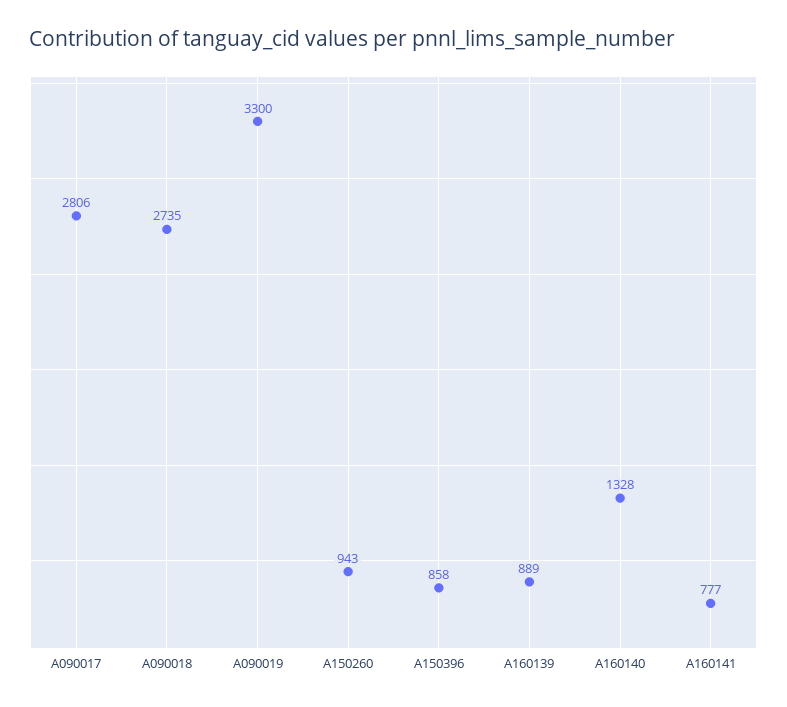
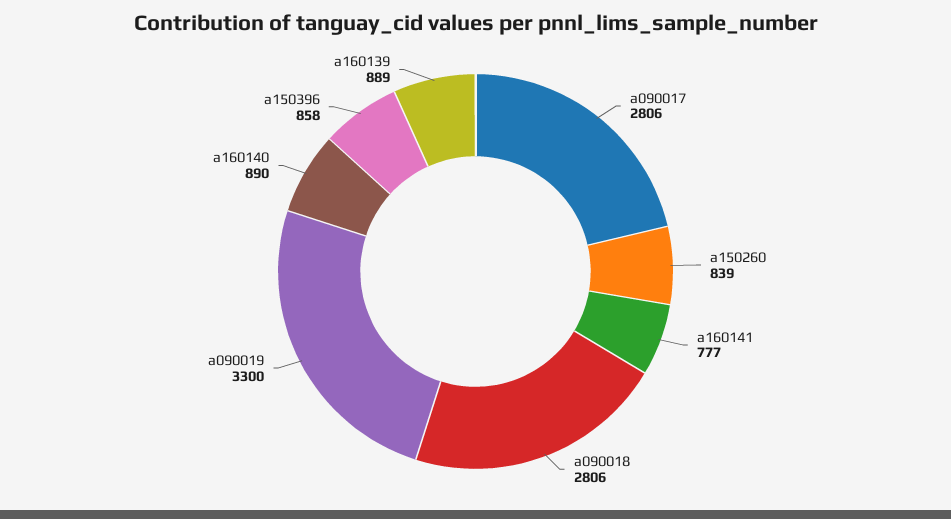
  {
    "A090017": 2806,
-   "A090018": 2735,
+   "A090018": 2806,
    "A090019": 3300,
-   "A150260": 943,
+   "A150260": 839,
    "A150396": 858,
    "A160139": 889,
-   "A160140": 1328,
+   "A160140": 890,
    "A160141": 777
  }

